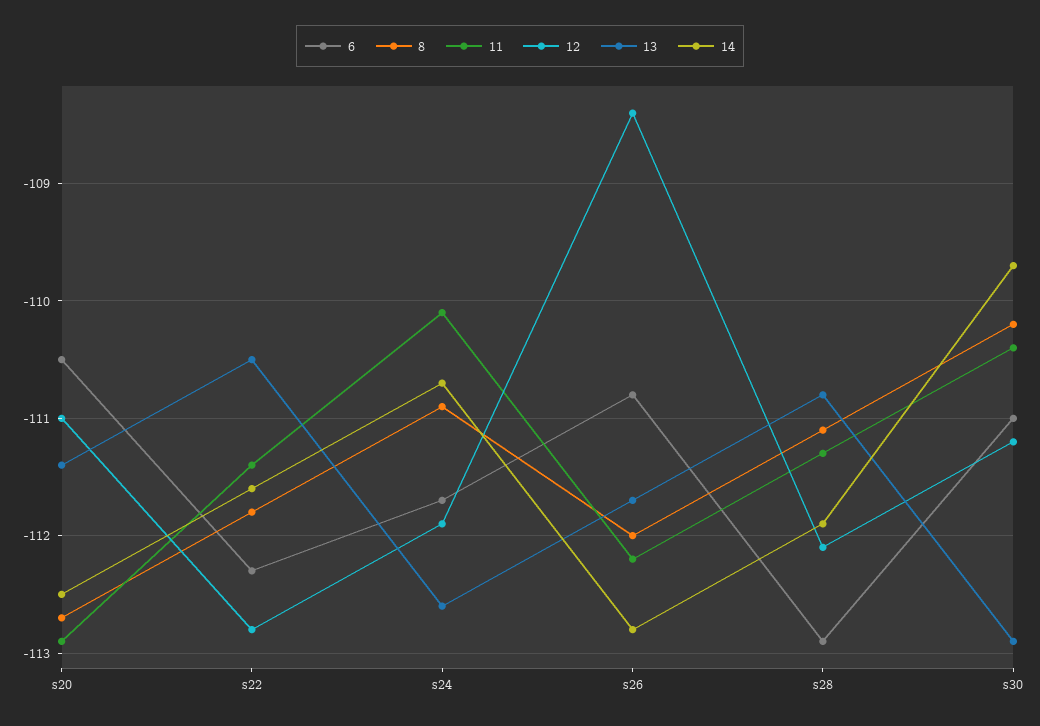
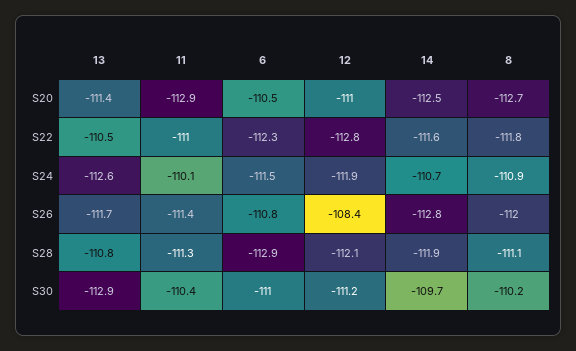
  {
    "6": {
      "s20": -110.5,
      "s22": -112.3,
-     "s24": -111.7,
+     "s24": -111.5,
      "s26": -110.8,
      "s28": -112.9,
      "s30": -111
    },
    "8": {
      "s20": -112.7,
      "s22": -111.8,
      "s24": -110.9,
      "s26": -112,
      "s28": -111.1,
      "s30": -110.2
    },
    "11": {
      "s20": -112.9,
-     "s22": -111.4,
+     "s22": -111,
      "s24": -110.1,
-     "s26": -112.2,
+     "s26": -111.4,
      "s28": -111.3,
      "s30": -110.4
    },
    "12": {
      "s20": -111,
      "s22": -112.8,
      "s24": -111.9,
      "s26": -108.4,
      "s28": -112.1,
      "s30": -111.2
    },
    "13": {
      "s20": -111.4,
      "s22": -110.5,
      "s24": -112.6,
      "s26": -111.7,
      "s28": -110.8,
      "s30": -112.9
    },
    "14": {
      "s20": -112.5,
      "s22": -111.6,
      "s24": -110.7,
      "s26": -112.8,
      "s28": -111.9,
      "s30": -109.7
    }
  }

